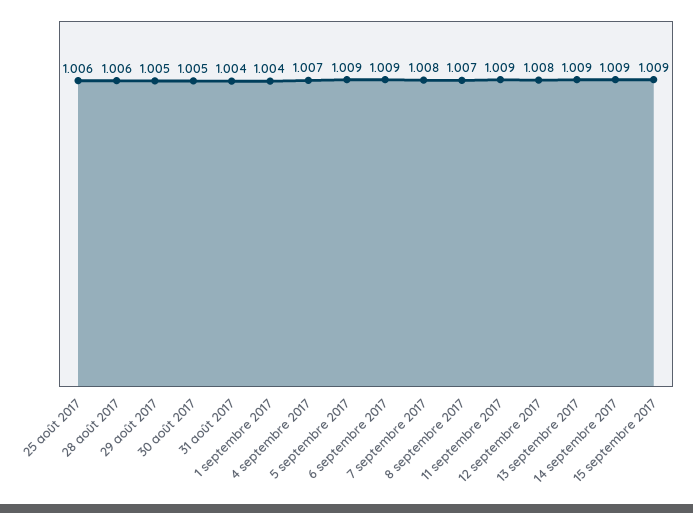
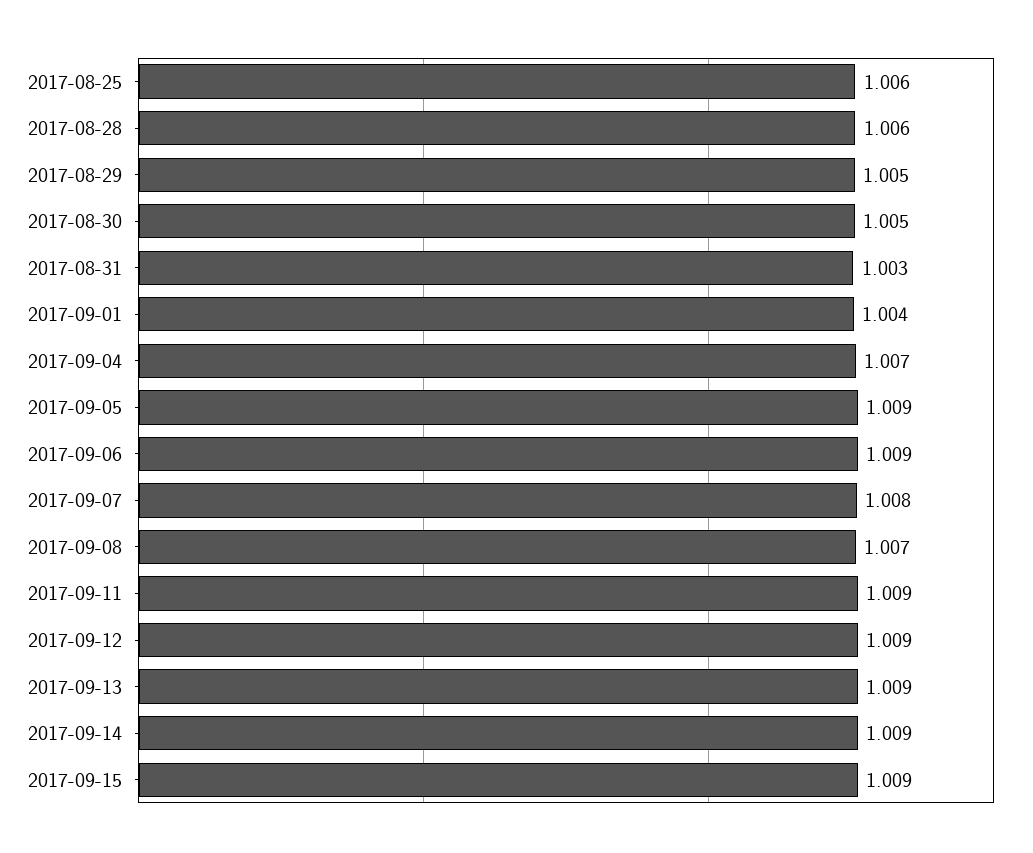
  {
    "25 août 2017": 1.006,
    "28 août 2017": 1.006,
    "29 août 2017": 1.005,
    "30 août 2017": 1.005,
-   "31 août 2017": 1.004,
+   "31 août 2017": 1.003,
    "1 septembre 2017": 1.004,
    "4 septembre 2017": 1.007,
    "5 septembre 2017": 1.009,
    "6 septembre 2017": 1.009,
    "7 septembre 2017": 1.008,
    "8 septembre 2017": 1.007,
    "11 septembre 2017": 1.009,
-   "12 septembre 2017": 1.008,
+   "12 septembre 2017": 1.009,
    "13 septembre 2017": 1.009,
    "14 septembre 2017": 1.009,
    "15 septembre 2017": 1.009
  }

